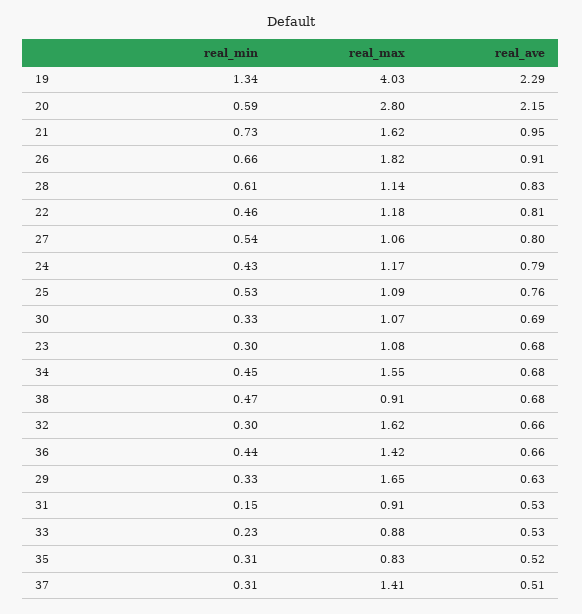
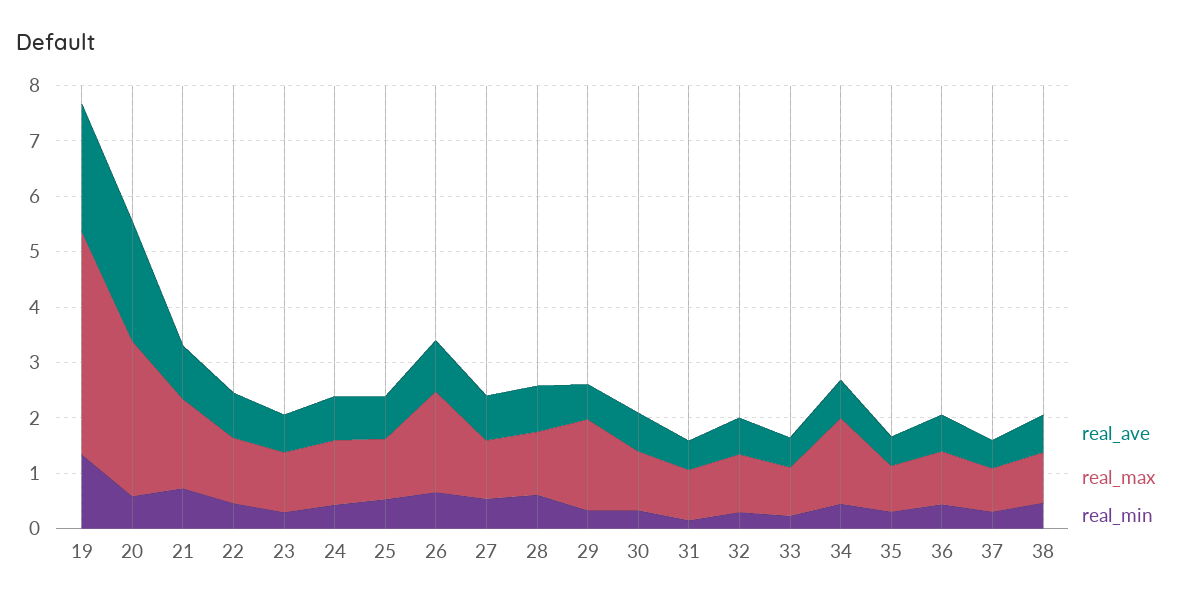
  {
    "real_min": {
      "19": 1.34,
      "20": 0.59,
      "21": 0.73,
      "26": 0.66,
      "28": 0.61,
      "22": 0.46,
      "27": 0.54,
      "24": 0.43,
      "25": 0.53,
      "30": 0.33,
      "23": 0.3,
      "34": 0.45,
      "38": 0.47,
      "32": 0.3,
      "36": 0.44,
      "29": 0.33,
      "31": 0.15,
      "33": 0.23,
      "35": 0.31,
      "37": 0.31
    },
    "real_max": {
      "19": 4.03,
      "20": 2.8,
      "21": 1.62,
      "26": 1.82,
      "28": 1.14,
      "22": 1.18,
      "27": 1.06,
      "24": 1.17,
      "25": 1.09,
      "30": 1.07,
      "23": 1.08,
      "34": 1.55,
      "38": 0.91,
-     "32": 1.62,
+     "32": 1,
-     "36": 1.42,
+     "36": 1,
      "29": 1.65,
      "31": 0.91,
      "33": 0.88,
      "35": 0.83,
-     "37": 1.41
+     "37": 0.8
    },
    "real_ave": {
      "19": 2.29,
      "20": 2.15,
      "21": 0.95,
      "26": 0.91,
      "28": 0.83,
      "22": 0.81,
      "27": 0.8,
      "24": 0.79,
      "25": 0.76,
      "30": 0.69,
      "23": 0.68,
      "34": 0.68,
      "38": 0.68,
      "32": 0.66,
      "36": 0.66,
      "29": 0.63,
      "31": 0.53,
      "33": 0.53,
      "35": 0.52,
      "37": 0.51
    }
  }

